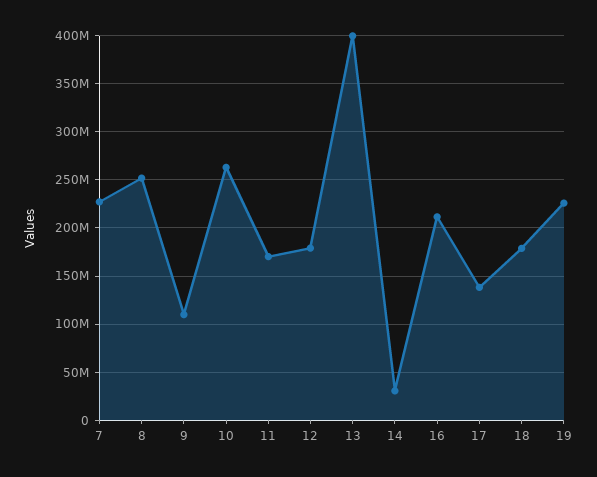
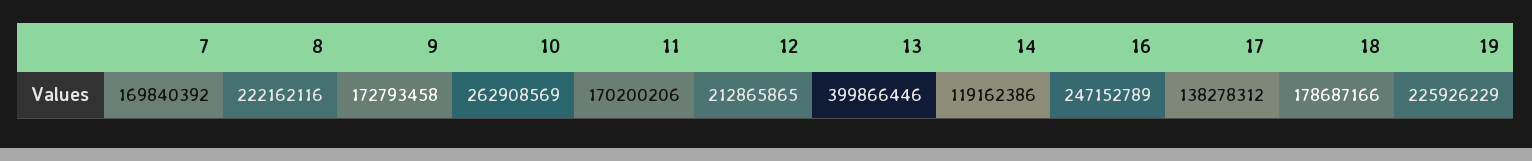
  {
-   "7": 230000000,
+   "7": 169840392,
-   "8": 250000000,
+   "8": 222162116,
-   "9": 110000000,
+   "9": 172793458,
    "10": 262908569,
    "11": 170200206,
-   "12": 180000000,
+   "12": 212865865,
    "13": 399866446,
-   "14": 30000000,
+   "14": 119162386,
-   "16": 210000000,
+   "16": 247152789,
    "17": 138278312,
    "18": 178687166,
    "19": 225926229
  }

